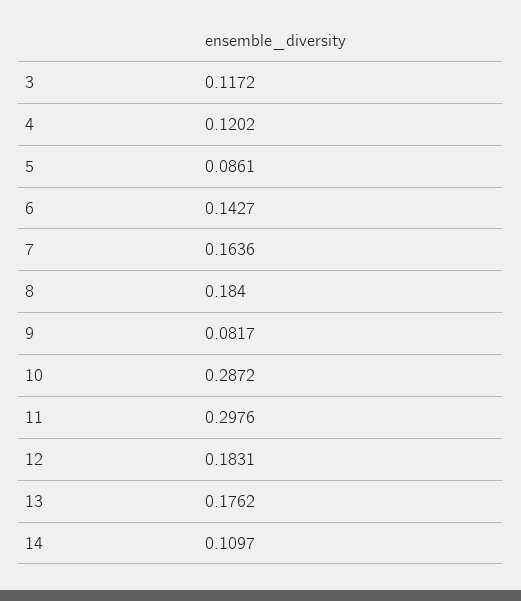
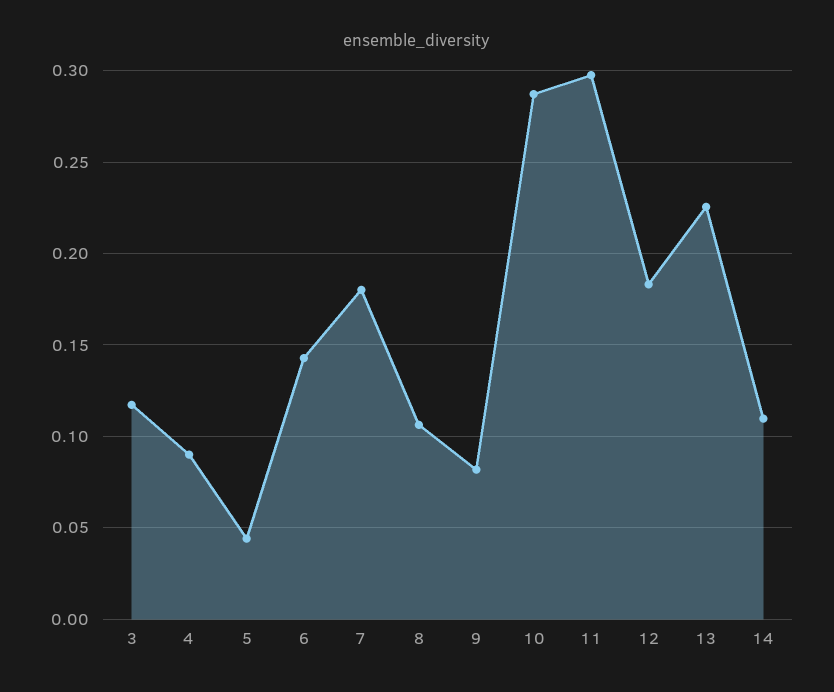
  {
    "3": 0.1172,
-   "4": 0.1202,
+   "4": 0.09,
-   "5": 0.0861,
+   "5": 0.045,
    "6": 0.1427,
-   "7": 0.1636,
+   "7": 0.18,
-   "8": 0.184,
+   "8": 0.105,
    "9": 0.0817,
    "10": 0.2872,
    "11": 0.2976,
    "12": 0.1831,
-   "13": 0.1762,
+   "13": 0.225,
    "14": 0.1097
  }

